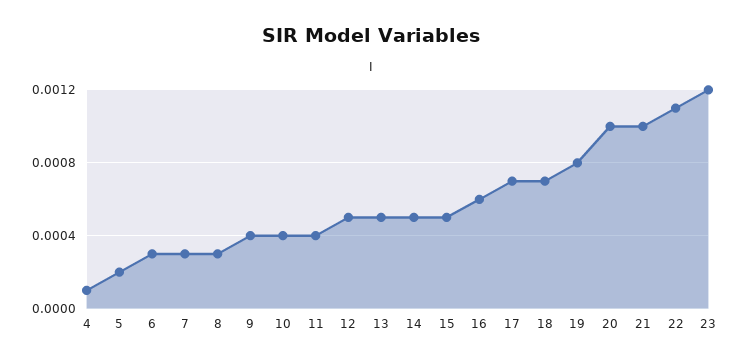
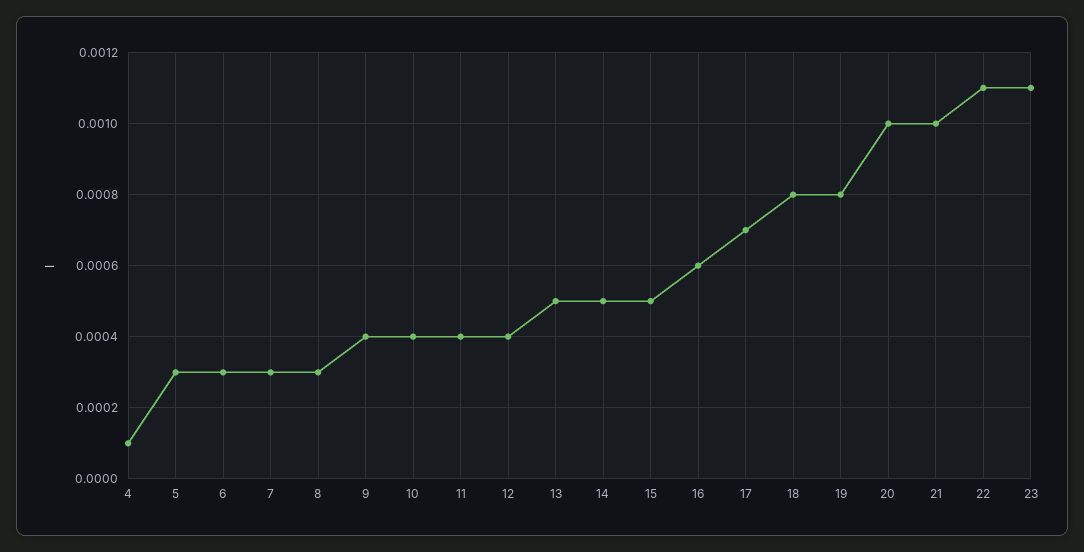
  {
    "4": 0.0001,
-   "5": 0.0002,
+   "5": 0.0003,
    "6": 0.0003,
    "7": 0.0003,
    "8": 0.0003,
    "9": 0.0004,
    "10": 0.0004,
    "11": 0.0004,
-   "12": 0.0005,
+   "12": 0.0004,
    "13": 0.0005,
    "14": 0.0005,
    "15": 0.0005,
    "16": 0.0006,
    "17": 0.0007,
-   "18": 0.0007,
+   "18": 0.0008,
    "19": 0.0008,
    "20": 0.001,
    "21": 0.001,
    "22": 0.0011,
-   "23": 0.0012
+   "23": 0.0011
  }

